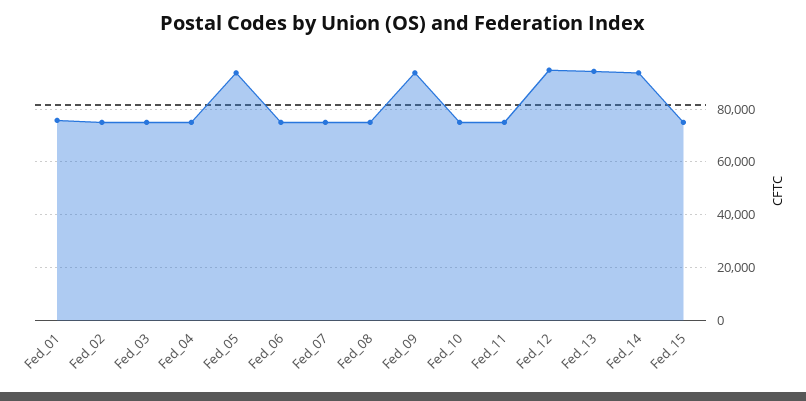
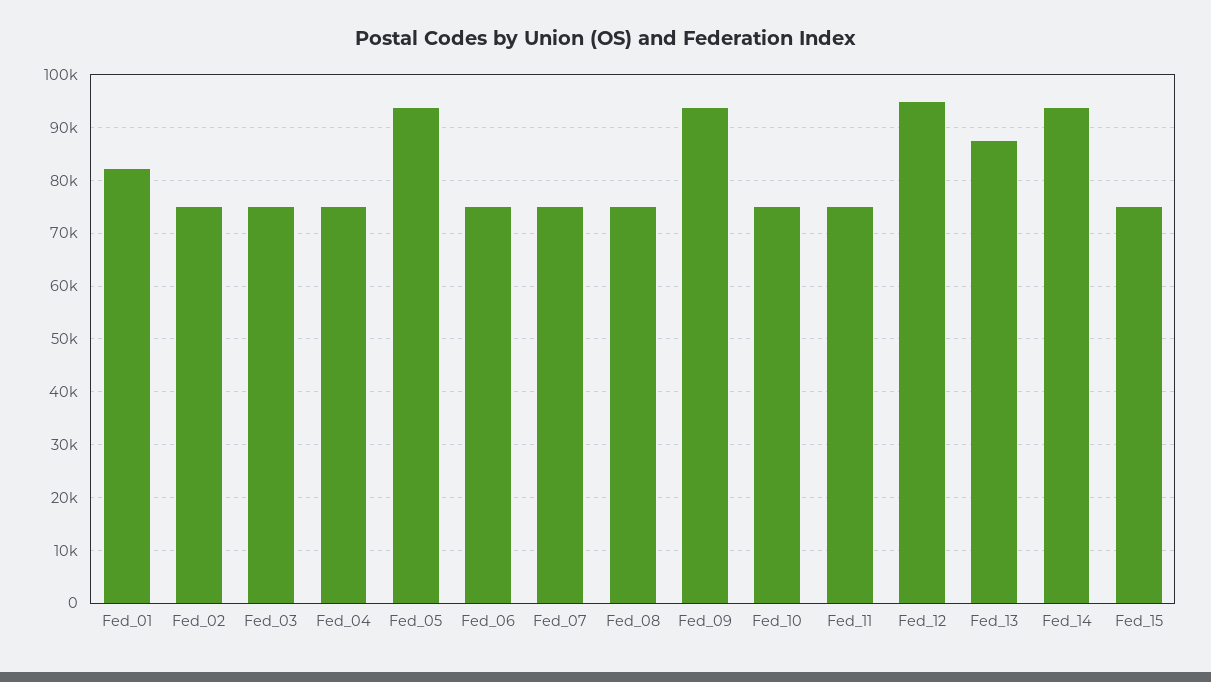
  {
-   "Fed_01": 75000,
+   "Fed_01": 82000,
    "Fed_02": 76000,
    "Fed_03": 76000,
    "Fed_04": 76000,
    "Fed_05": 94000,
    "Fed_06": 76000,
    "Fed_07": 76000,
    "Fed_08": 76000,
    "Fed_09": 94000,
    "Fed_10": 76000,
    "Fed_11": 76000,
    "Fed_12": 94000,
-   "Fed_13": 95000,
+   "Fed_13": 88000,
    "Fed_14": 94000,
    "Fed_15": 76000
  }

